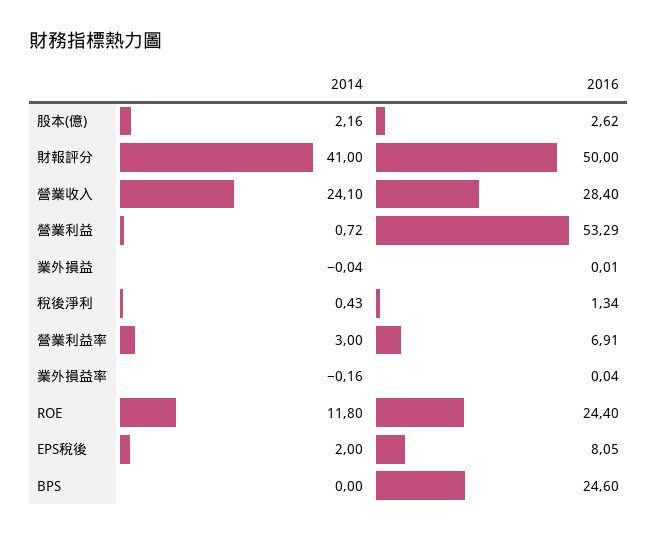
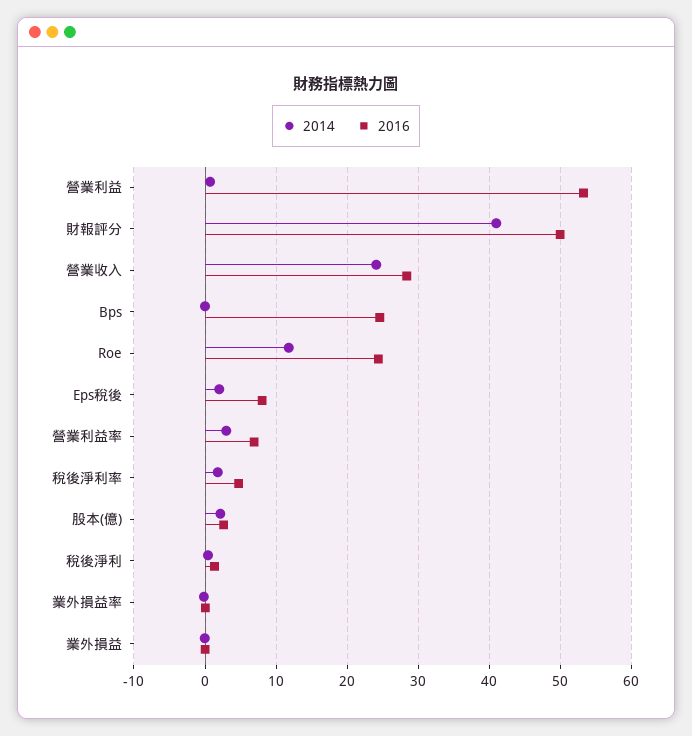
  {
    "2014": {
      "股本(億)": 2.16,
      "財報評分": 41,
      "營業收入": 24.1,
      "營業利益": 0.72,
      "業外損益": -0.04,
      "稅後淨利": 0.43,
      "營業利益率": 3,
      "業外損益率": -0.16,
      "ROE": 11.8,
      "EPS稅後": 2,
-     "BPS": 0
+     "BPS": 0,
+     "稅後淨利率": 2
    },
    "2016": {
      "股本(億)": 2.62,
      "財報評分": 50,
      "營業收入": 28.4,
      "營業利益": 53.29,
      "業外損益": 0.01,
      "稅後淨利": 1.34,
      "營業利益率": 6.91,
      "業外損益率": 0.04,
      "ROE": 24.4,
      "EPS稅後": 8.05,
-     "BPS": 24.6
+     "BPS": 24.6,
+     "稅後淨利率": 5
    }
  }

